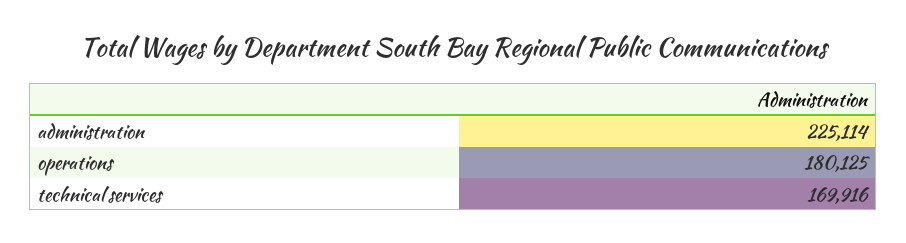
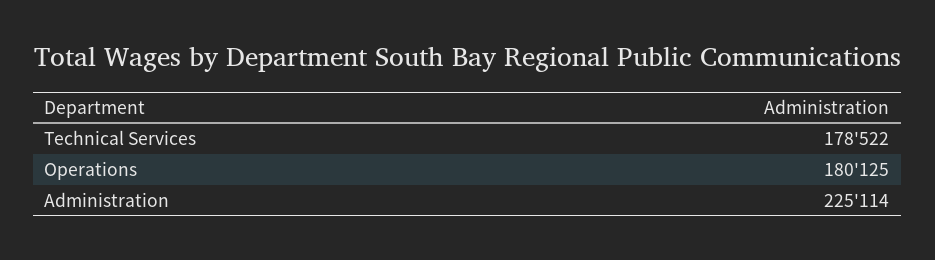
  {
    "administration": 225114,
    "operations": 180125,
-   "technical services": 169916
+   "technical services": 178522
  }

